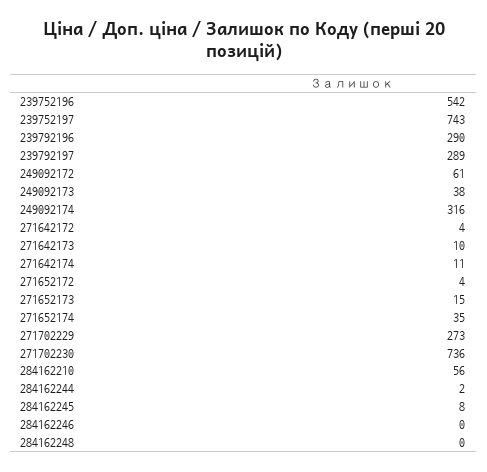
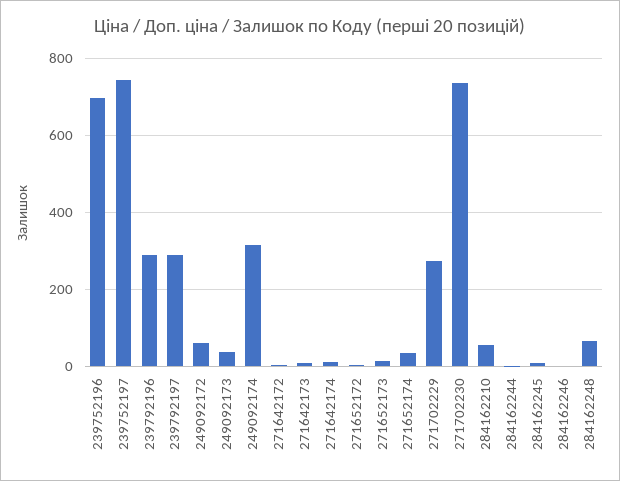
  {
-   "239752196": 542,
+   "239752196": 700,
    "239752197": 743,
    "239792196": 290,
    "239792197": 289,
    "249092172": 61,
    "249092173": 38,
    "249092174": 316,
    "271642172": 4,
    "271642173": 10,
    "271642174": 11,
    "271652172": 4,
    "271652173": 15,
    "271652174": 35,
    "271702229": 273,
    "271702230": 736,
    "284162210": 56,
    "284162244": 2,
    "284162245": 8,
    "284162246": 0,
-   "284162248": 0
+   "284162248": 60
  }

